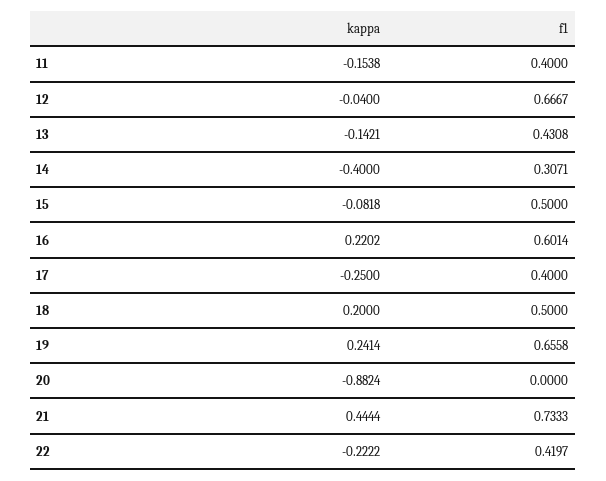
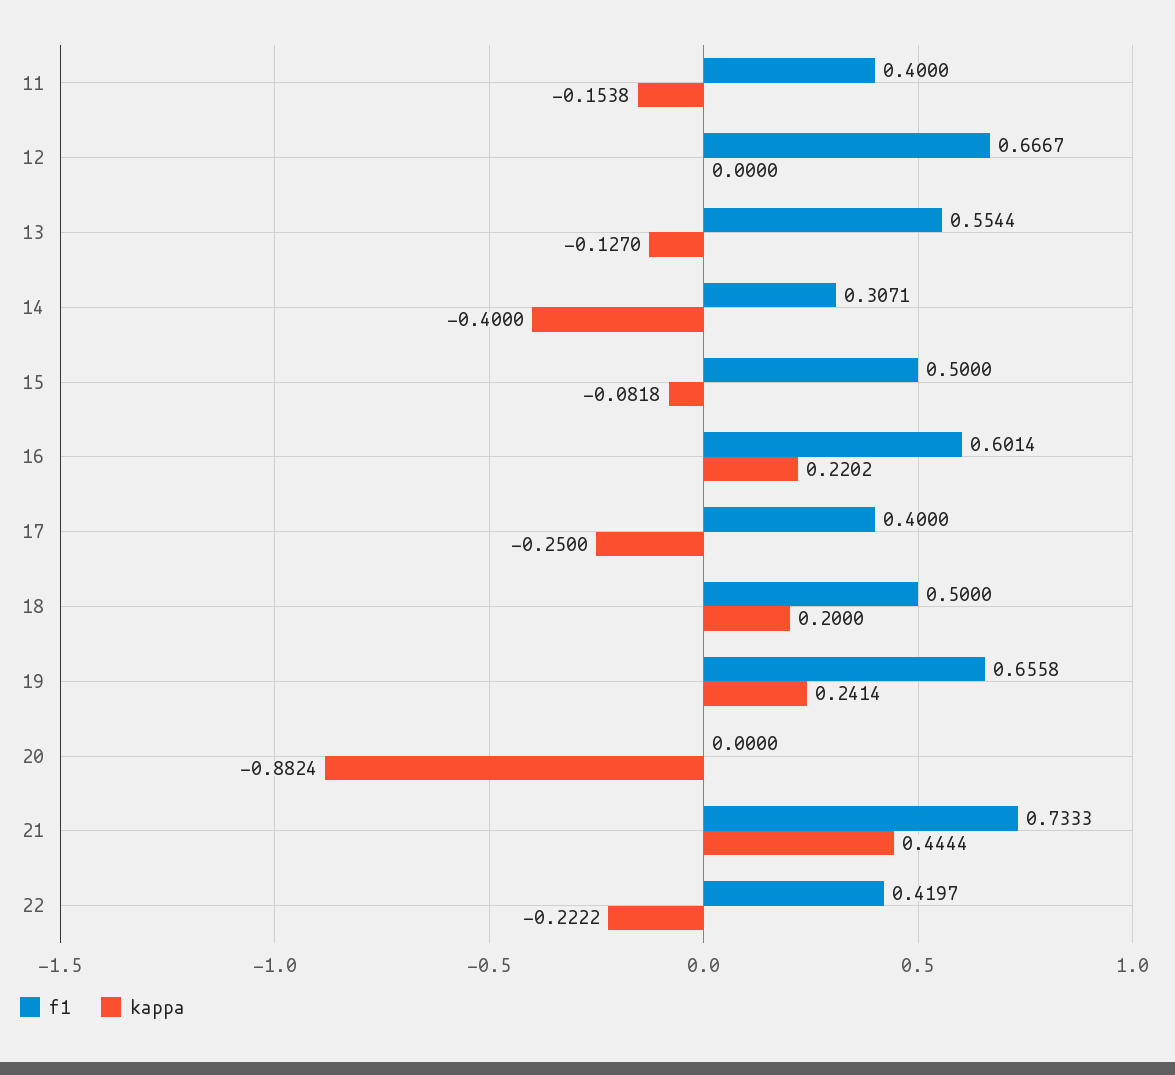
  {
    "kappa": {
      "11": -0.1538,
-     "12": -0.04,
+     "12": 0,
-     "13": -0.1421,
+     "13": -0.127,
      "14": -0.4,
      "15": -0.0818,
      "16": 0.2202,
      "17": -0.25,
      "18": 0.2,
      "19": 0.2414,
      "20": -0.8824,
      "21": 0.4444,
      "22": -0.2222
    },
    "f1": {
      "11": 0.4,
      "12": 0.6667,
-     "13": 0.4308,
+     "13": 0.5544,
      "14": 0.3071,
      "15": 0.5,
      "16": 0.6014,
      "17": 0.4,
      "18": 0.5,
      "19": 0.6558,
      "20": 0,
      "21": 0.7333,
      "22": 0.4197
    }
  }

